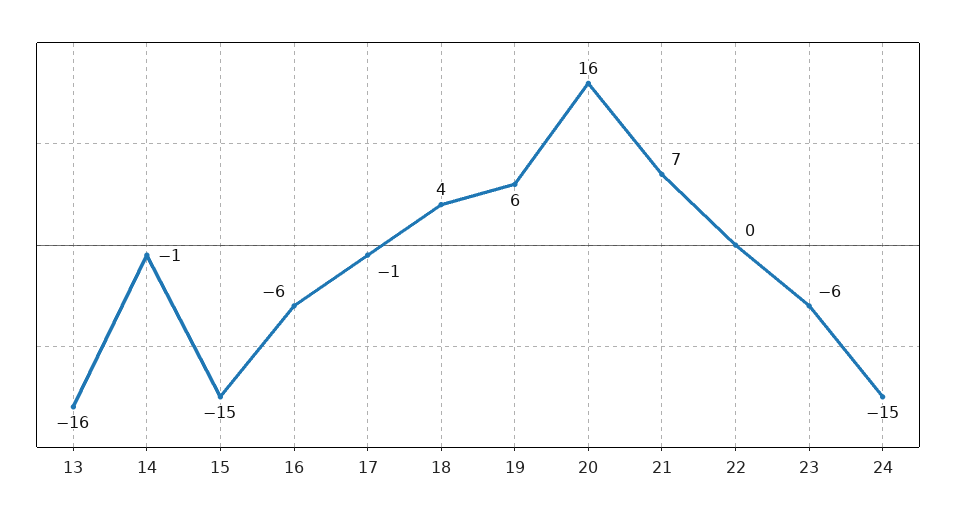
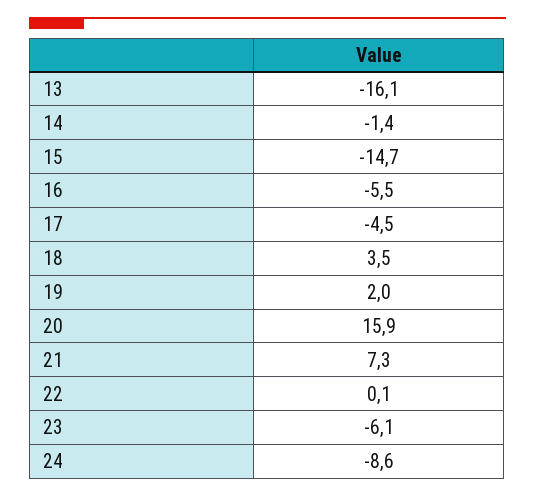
  {
    "13": -16.1,
    "14": -1.4,
    "15": -14.7,
    "16": -5.5,
-   "17": -1,
+   "17": -4.5,
    "18": 3.5,
-   "19": 6,
+   "19": 2,
    "20": 15.9,
    "21": 7.3,
    "22": 0.1,
    "23": -6.1,
-   "24": -15
+   "24": -8.6
  }

